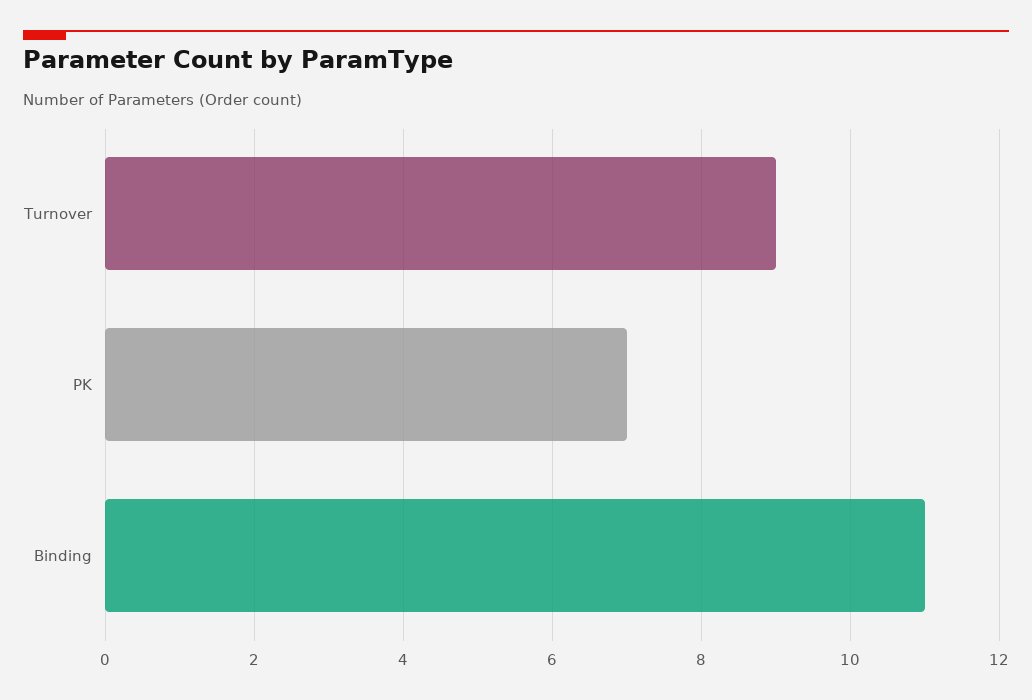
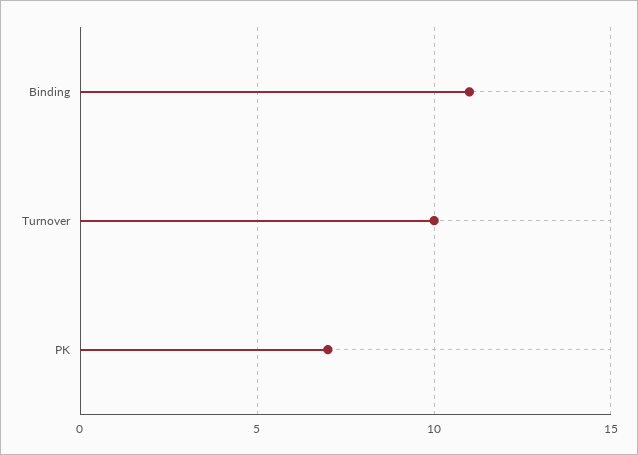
  {
-   "Turnover": 9,
+   "Turnover": 10,
    "PK": 7,
    "Binding": 11
  }

